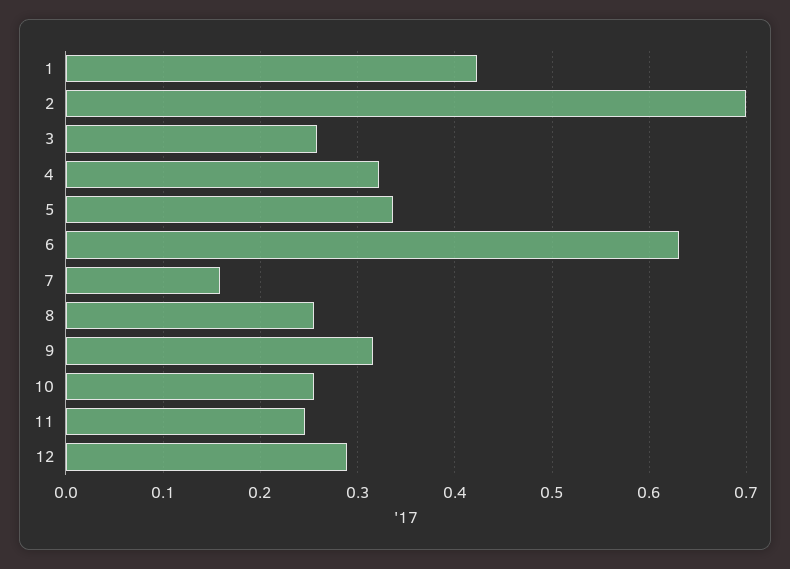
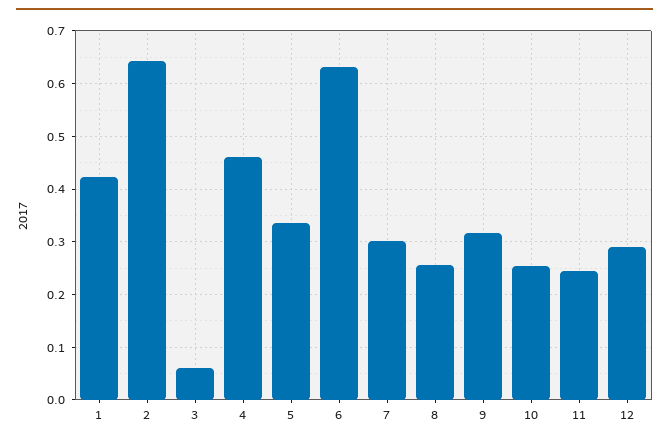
  {
    "1": 0.42,
-   "2": 0.7,
+   "2": 0.64,
-   "3": 0.26,
+   "3": 0.06,
-   "4": 0.32,
+   "4": 0.46,
    "5": 0.34,
    "6": 0.63,
-   "7": 0.16,
+   "7": 0.3,
    "8": 0.26,
    "9": 0.32,
    "10": 0.25,
    "11": 0.25,
    "12": 0.29
  }

